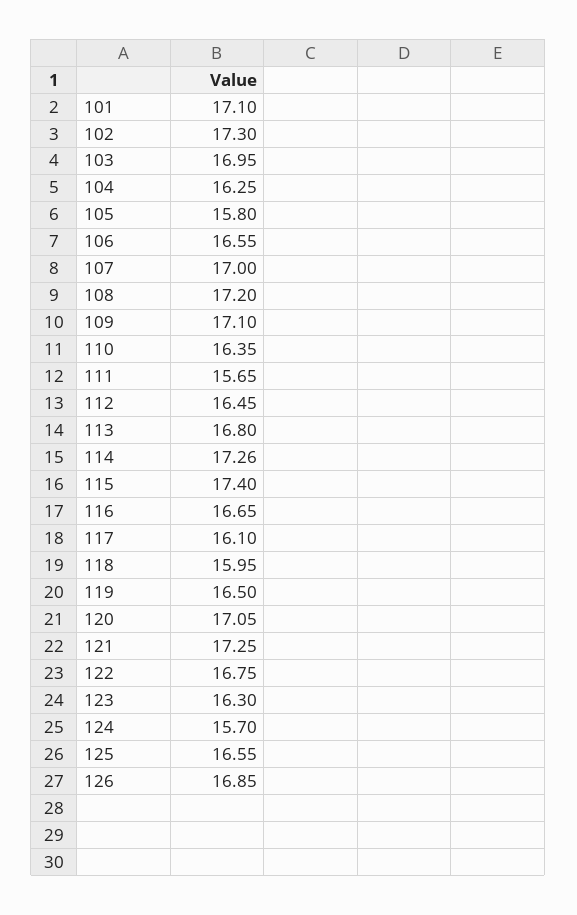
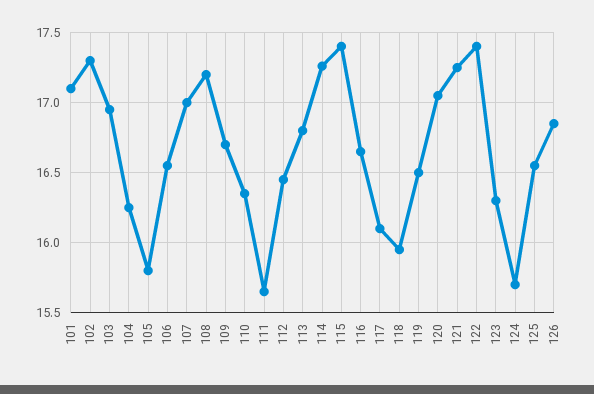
  {
    "101": 17.1,
    "102": 17.3,
    "103": 16.95,
    "104": 16.25,
    "105": 15.8,
    "106": 16.55,
    "107": 17,
    "108": 17.2,
-   "109": 17.1,
+   "109": 16.7,
    "110": 16.35,
    "111": 15.65,
    "112": 16.45,
    "113": 16.8,
    "114": 17.26,
    "115": 17.4,
    "116": 16.65,
    "117": 16.1,
    "118": 15.95,
    "119": 16.5,
    "120": 17.05,
    "121": 17.25,
-   "122": 16.75,
+   "122": 17.4,
    "123": 16.3,
    "124": 15.7,
    "125": 16.55,
    "126": 16.85
  }

